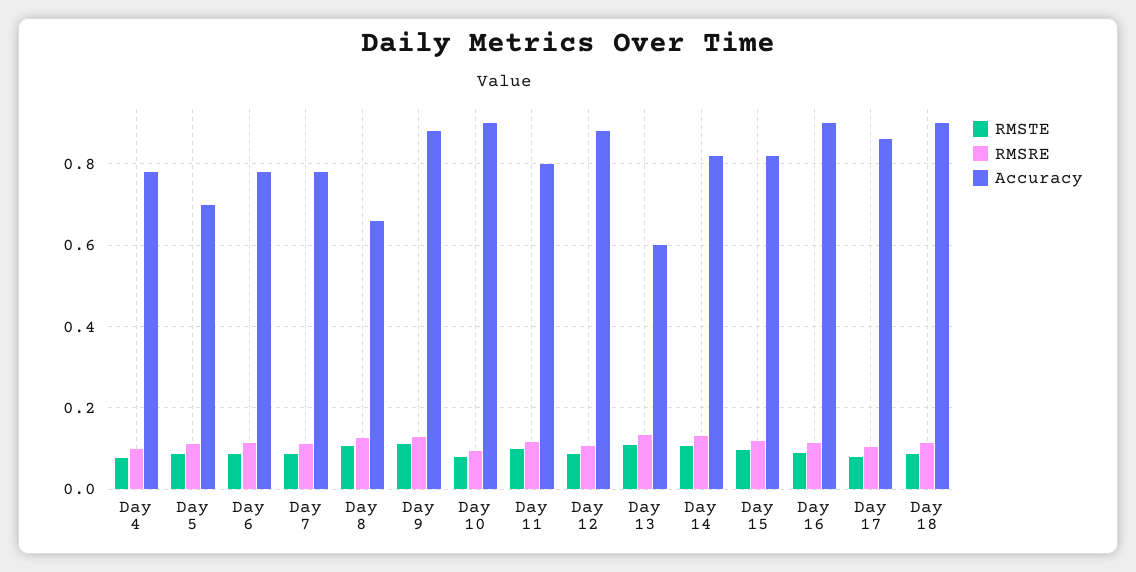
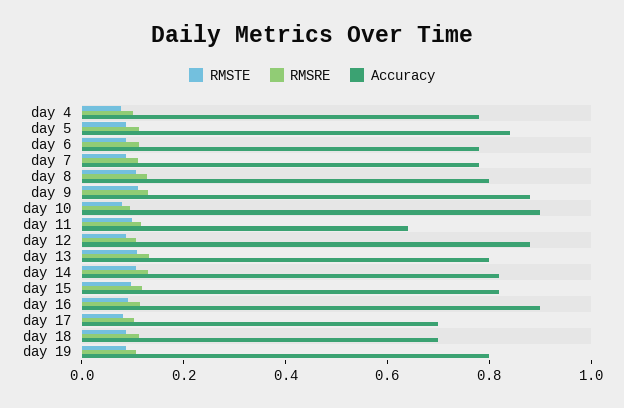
  {
    "RMSTE": {
      "Day 4": 0.08,
      "Day 5": 0.08,
      "Day 6": 0.08,
      "Day 7": 0.08,
      "Day 8": 0.1,
      "Day 9": 0.12,
      "Day 10": 0.08,
      "Day 11": 0.1,
      "Day 12": 0.08,
      "Day 13": 0.1,
      "Day 14": 0.1,
      "Day 15": 0.1,
      "Day 16": 0.1,
      "Day 17": 0.08,
-     "Day 18": 0.08
+     "Day 18": 0.08,
+     "day 19": 0.1
    },
    "RMSRE": {
      "Day 4": 0.1,
      "Day 5": 0.12,
      "Day 6": 0.12,
      "Day 7": 0.12,
      "Day 8": 0.12,
      "Day 9": 0.12,
      "Day 10": 0.1,
      "Day 11": 0.12,
      "Day 12": 0.1,
      "Day 13": 0.14,
      "Day 14": 0.14,
      "Day 15": 0.12,
      "Day 16": 0.12,
      "Day 17": 0.1,
-     "Day 18": 0.12
+     "Day 18": 0.12,
+     "day 19": 0.1
    },
    "Accuracy": {
      "Day 4": 0.78,
-     "Day 5": 0.7,
+     "Day 5": 0.85,
      "Day 6": 0.78,
      "Day 7": 0.78,
-     "Day 8": 0.66,
+     "Day 8": 0.8,
      "Day 9": 0.88,
      "Day 10": 0.9,
-     "Day 11": 0.8,
+     "Day 11": 0.65,
      "Day 12": 0.88,
-     "Day 13": 0.6,
+     "Day 13": 0.8,
      "Day 14": 0.82,
      "Day 15": 0.82,
      "Day 16": 0.9,
-     "Day 17": 0.86,
+     "Day 17": 0.7,
-     "Day 18": 0.9
+     "Day 18": 0.7,
+     "day 19": 0.8
    }
  }

